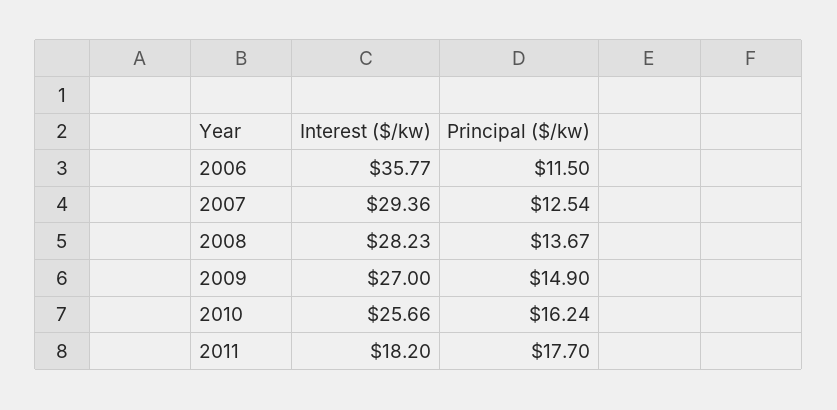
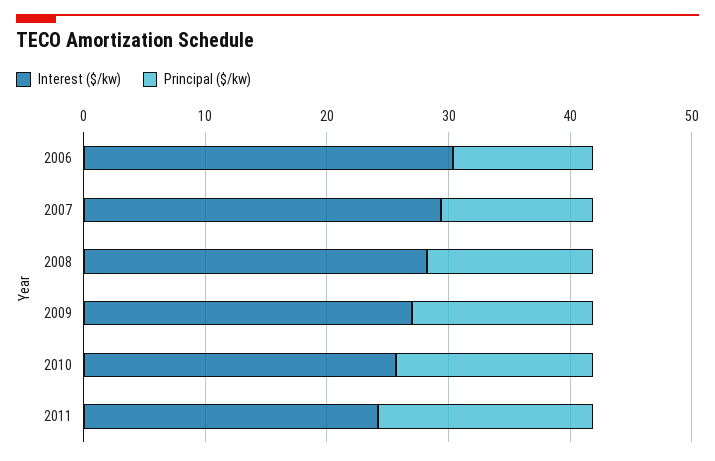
  {
    "Interest ($/kw)": {
-     "2006": 35.77,
+     "2006": 30,
      "2007": 29.36,
      "2008": 28.23,
      "2009": 27,
      "2010": 25.66,
-     "2011": 18.2
+     "2011": 24
    },
    "Principal ($/kw)": {
      "2006": 11.5,
      "2007": 12.54,
      "2008": 13.67,
      "2009": 14.9,
      "2010": 16.24,
      "2011": 17.7
    }
  }

